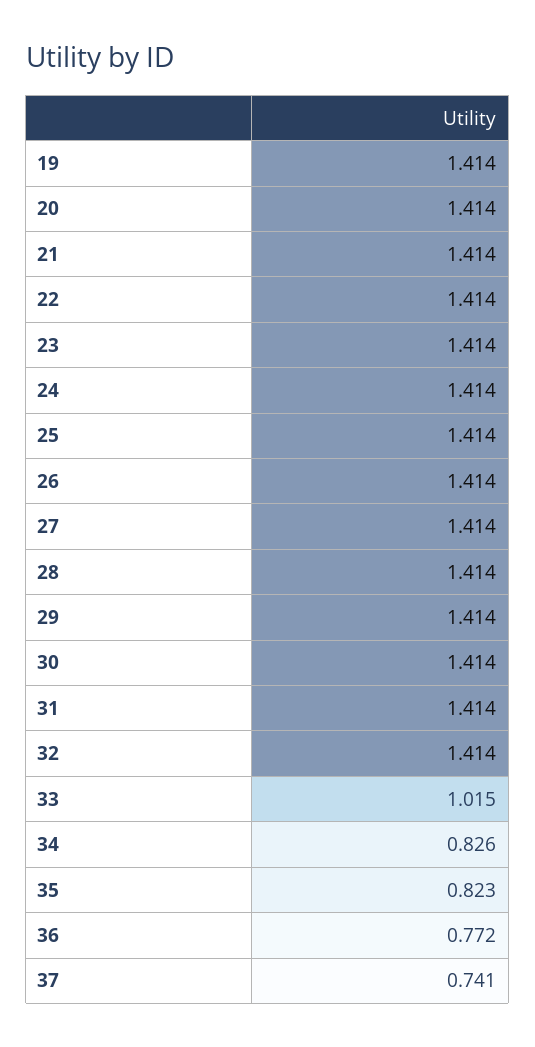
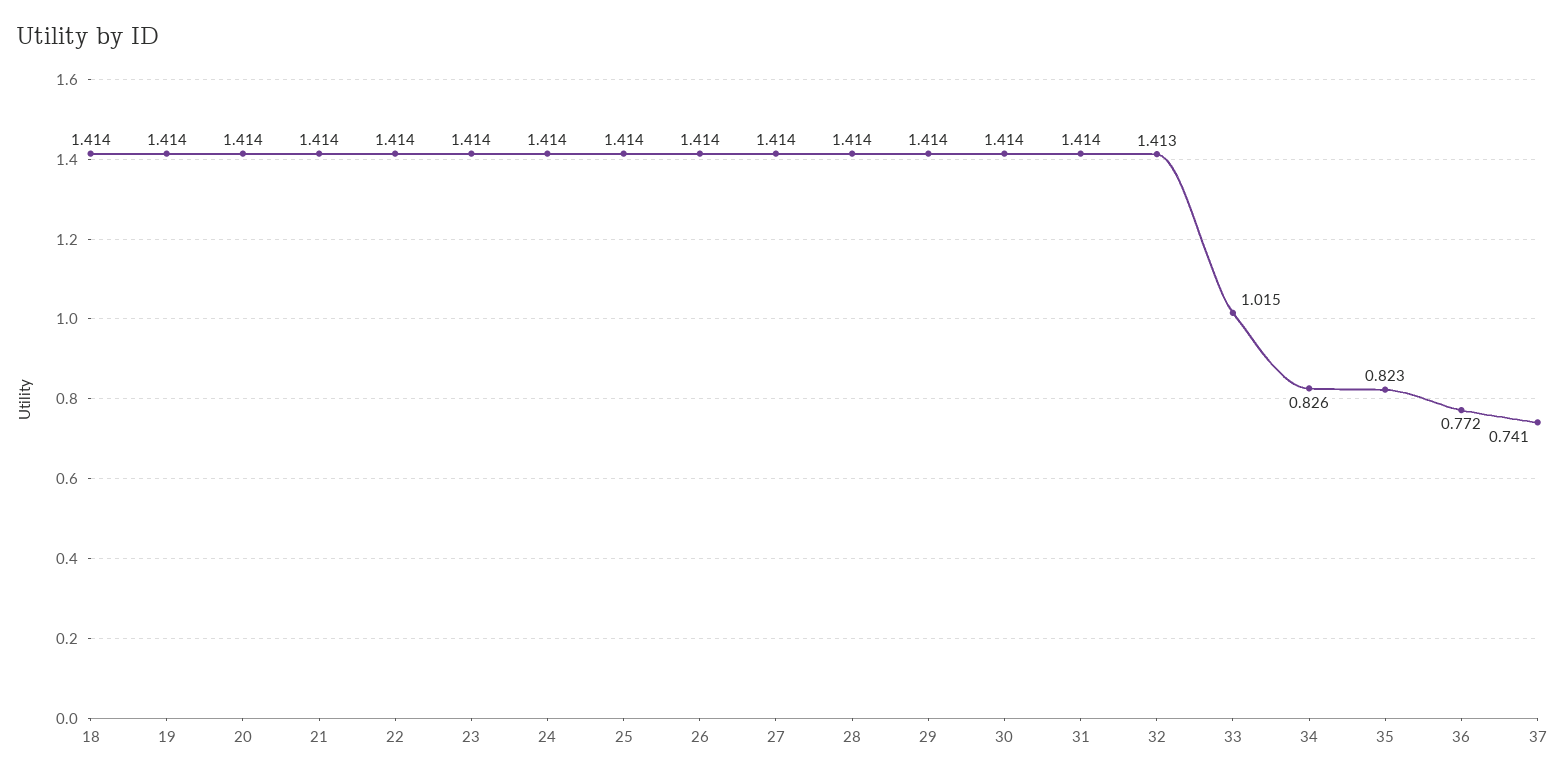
  {
    "19": 1.414,
    "20": 1.414,
    "21": 1.414,
    "22": 1.414,
    "23": 1.414,
    "24": 1.414,
    "25": 1.414,
    "26": 1.414,
    "27": 1.414,
    "28": 1.414,
    "29": 1.414,
    "30": 1.414,
    "31": 1.414,
-   "32": 1.414,
+   "32": 1.413,
    "33": 1.015,
    "34": 0.826,
    "35": 0.823,
    "36": 0.772,
-   "37": 0.741
+   "37": 0.741,
+   "18": 1.414
  }

